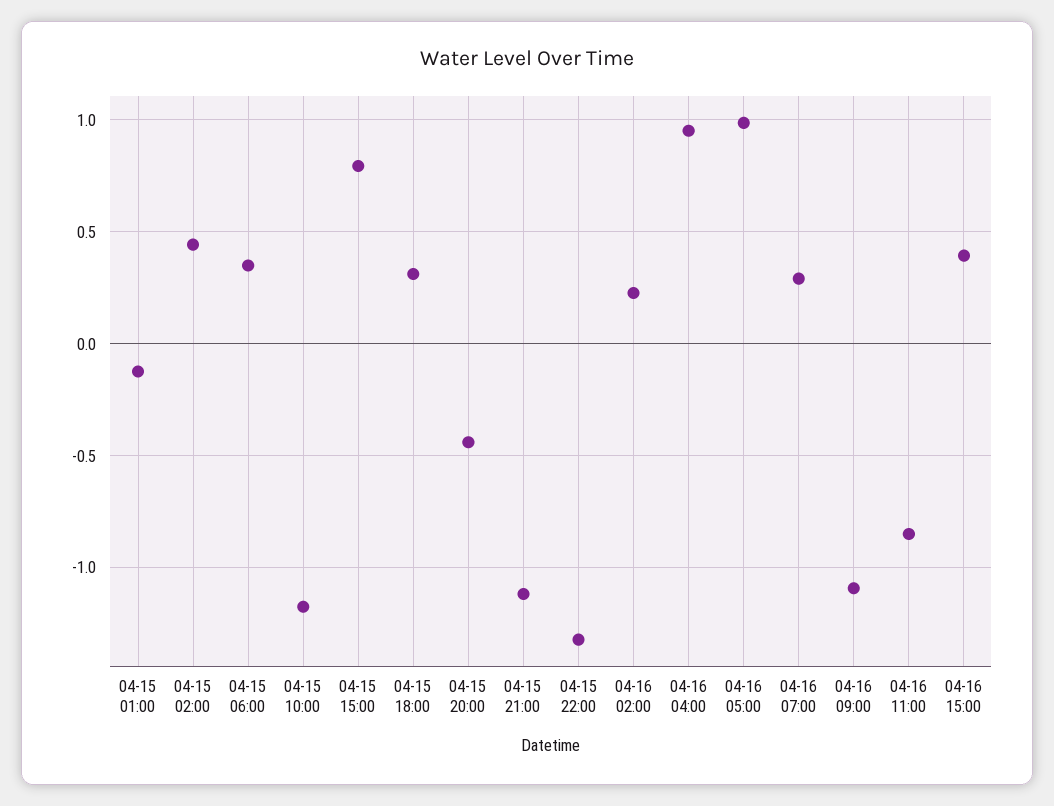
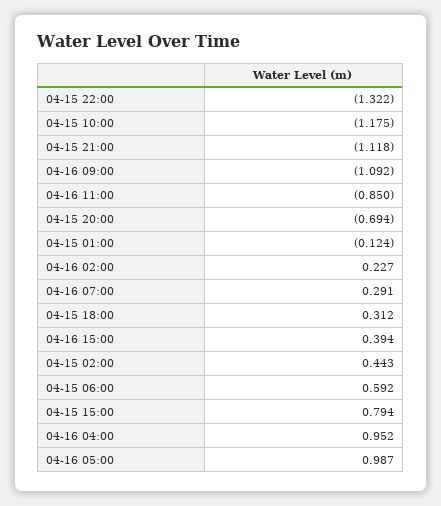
  {
    "04-15 01:00": -0.124,
    "04-15 02:00": 0.443,
-   "04-15 06:00": 0.35,
+   "04-15 06:00": 0.592,
    "04-15 10:00": -1.175,
    "04-15 15:00": 0.794,
    "04-15 18:00": 0.312,
-   "04-15 20:00": -0.45,
+   "04-15 20:00": -0.694,
    "04-15 21:00": -1.118,
    "04-15 22:00": -1.322,
    "04-16 02:00": 0.227,
    "04-16 04:00": 0.952,
    "04-16 05:00": 0.987,
    "04-16 07:00": 0.291,
    "04-16 09:00": -1.092,
    "04-16 11:00": -0.85,
    "04-16 15:00": 0.394
  }

